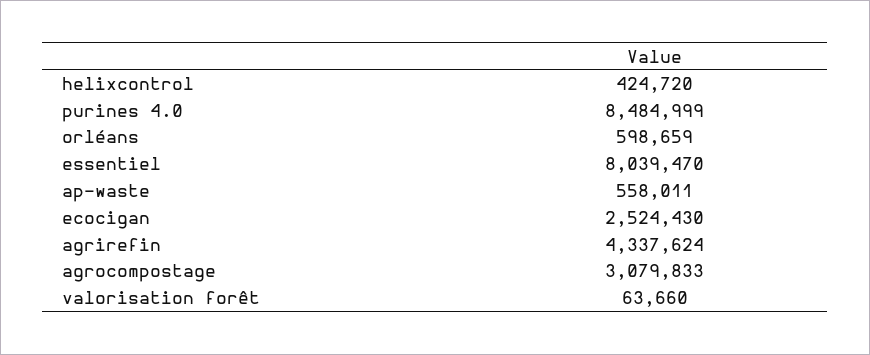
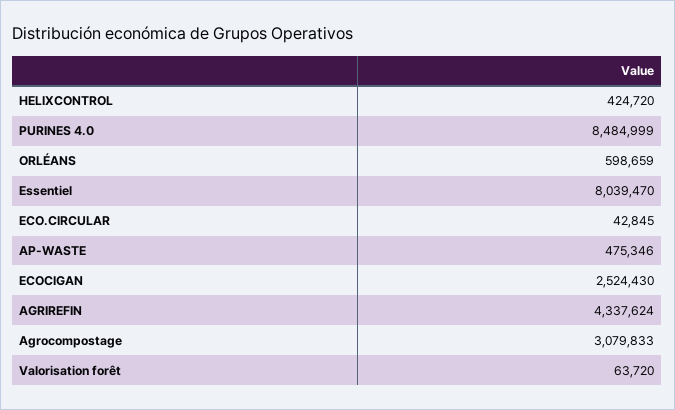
  {
    "helixcontrol": 424720,
    "purines 4.0": 8484999,
    "orléans": 598659,
    "essentiel": 8039470,
-   "ap-waste": 558011,
+   "ap-waste": 475346,
    "ecocigan": 2524430,
    "agrirefin": 4337624,
    "agrocompostage": 3079833,
-   "valorisation forêt": 63660
+   "valorisation forêt": 63720,
+   "ECO.CIRCULAR": 42845
  }

